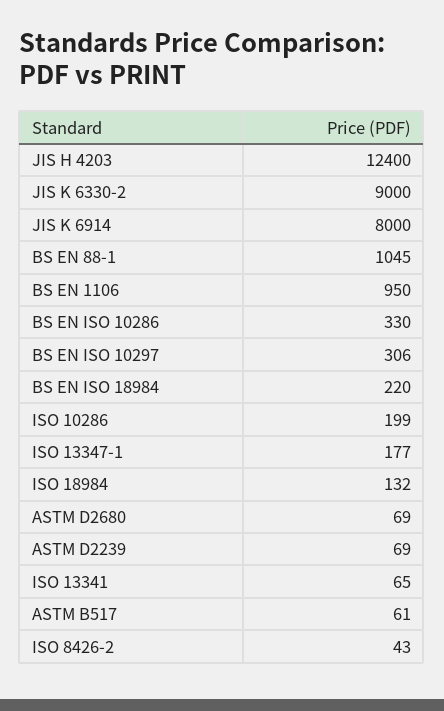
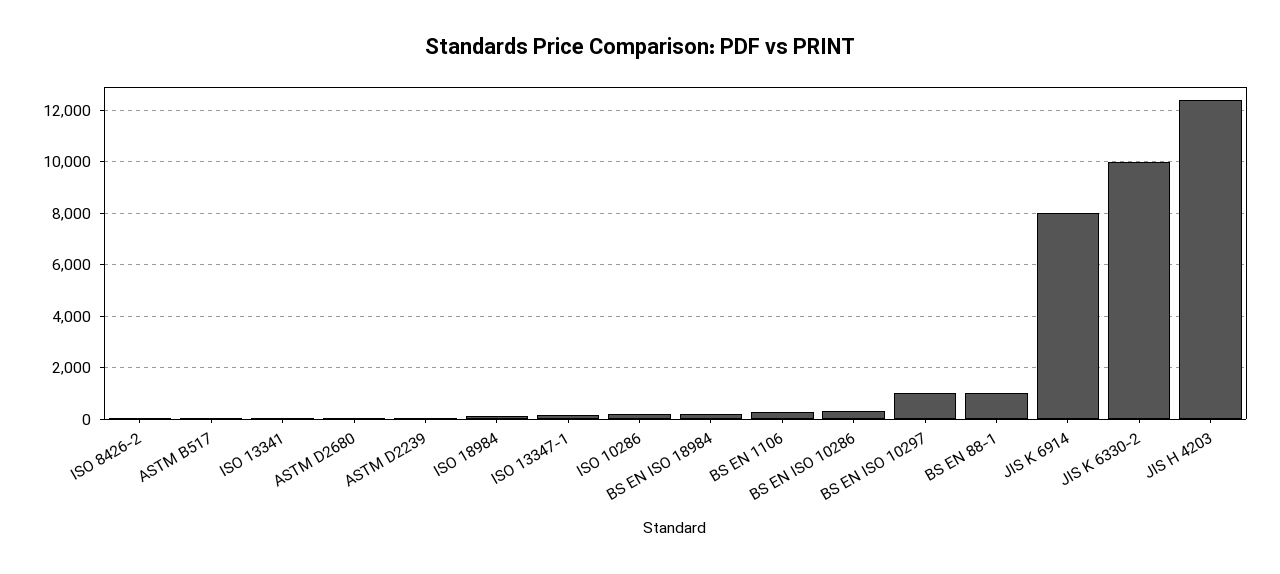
  {
    "JIS H 4203": 12400,
-   "JIS K 6330-2": 9000,
+   "JIS K 6330-2": 10000,
    "JIS K 6914": 8000,
    "BS EN 88-1": 1045,
-   "BS EN 1106": 950,
+   "BS EN 1106": 250,
    "BS EN ISO 10286": 330,
-   "BS EN ISO 10297": 306,
+   "BS EN ISO 10297": 1000,
    "BS EN ISO 18984": 220,
    "ISO 10286": 199,
    "ISO 13347-1": 177,
    "ISO 18984": 132,
    "ASTM D2680": 69,
    "ASTM D2239": 69,
    "ISO 13341": 65,
    "ASTM B517": 61,
    "ISO 8426-2": 43
  }

